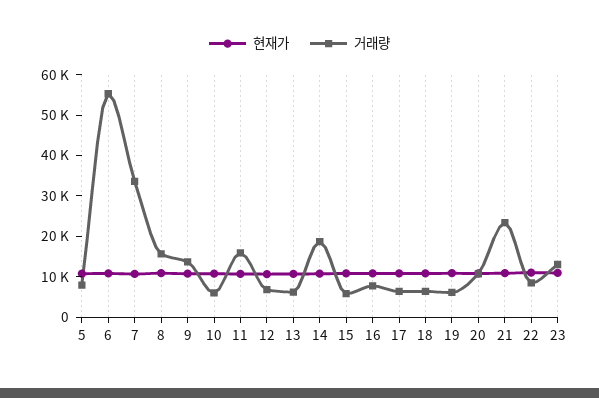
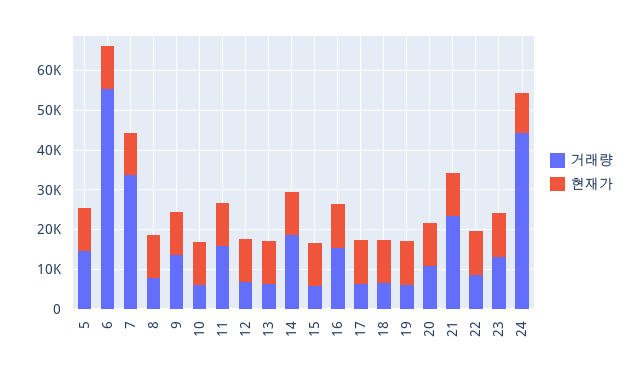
  {
    "현재가": {
      "5": 10000,
      "6": 10000,
      "7": 10000,
      "8": 10000,
      "9": 10000,
      "10": 10000,
      "11": 10000,
      "12": 10000,
      "13": 10000,
      "14": 10000,
      "15": 10000,
      "16": 10000,
      "17": 10000,
      "18": 10000,
      "19": 10000,
      "20": 10000,
      "21": 10000,
      "22": 12000,
-     "23": 10000
+     "23": 10000,
+     "24": 10000
    },
    "거래량": {
-     "5": 8000,
+     "5": 15000,
      "6": 56000,
      "7": 34000,
-     "8": 16000,
+     "8": 7500,
      "9": 14000,
      "10": 6000,
      "11": 16000,
      "12": 6000,
      "13": 6000,
      "14": 18000,
      "15": 6000,
-     "16": 8000,
+     "16": 15000,
      "17": 6000,
      "18": 6000,
      "19": 6000,
      "20": 10000,
      "21": 24000,
      "22": 8000,
-     "23": 14000
+     "23": 14000,
+     "24": 45000
    }
  }

